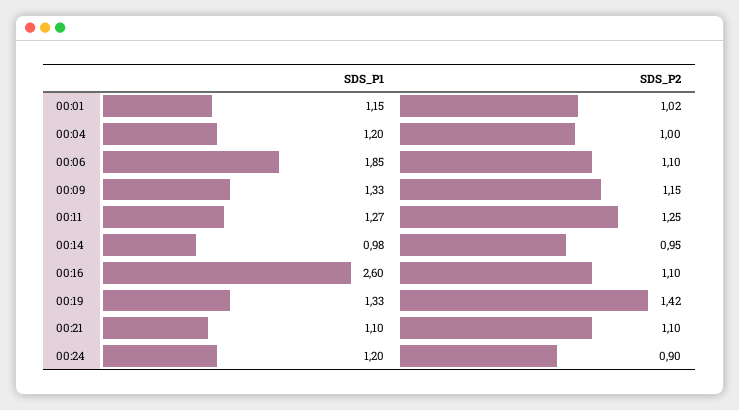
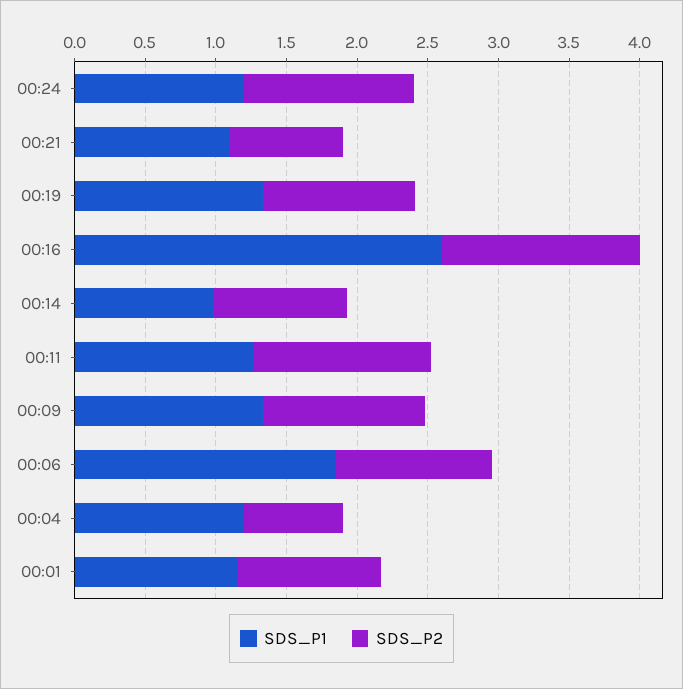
  {
    "SDS_P1": {
      "00:01": 1.15,
      "00:04": 1.2,
      "00:06": 1.85,
      "00:09": 1.33,
      "00:11": 1.27,
      "00:14": 0.98,
      "00:16": 2.6,
      "00:19": 1.33,
      "00:21": 1.1,
      "00:24": 1.2
    },
    "SDS_P2": {
      "00:01": 1.02,
-     "00:04": 1,
+     "00:04": 0.7,
      "00:06": 1.1,
      "00:09": 1.15,
      "00:11": 1.25,
      "00:14": 0.95,
-     "00:16": 1.1,
+     "00:16": 1.4,
-     "00:19": 1.42,
+     "00:19": 1.1,
-     "00:21": 1.1,
+     "00:21": 0.8,
-     "00:24": 0.9
+     "00:24": 1.2
    }
  }

